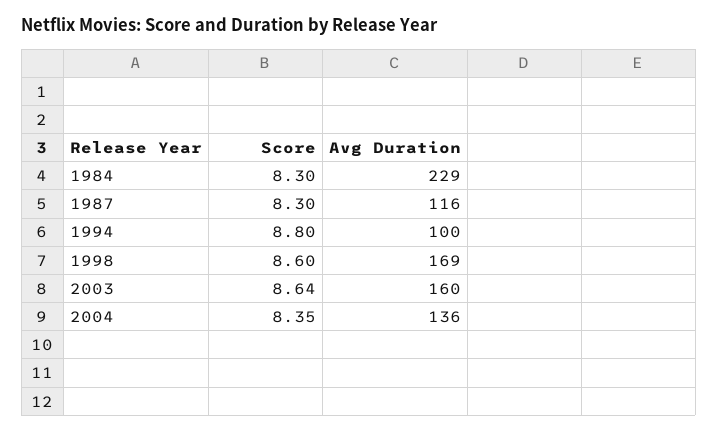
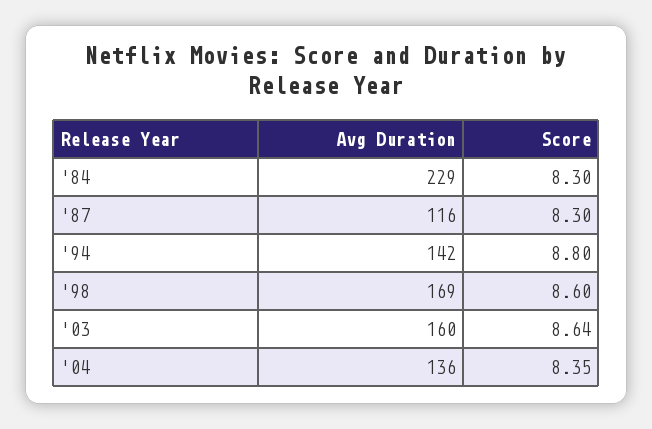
  {
    "Score": {
      "1984": 8.3,
      "1987": 8.3,
      "1994": 8.8,
      "1998": 8.6,
      "2003": 8.64,
      "2004": 8.35
    },
    "Avg Duration": {
      "1984": 229,
      "1987": 116,
-     "1994": 100,
+     "1994": 142,
      "1998": 169,
      "2003": 160,
      "2004": 136
    }
  }

